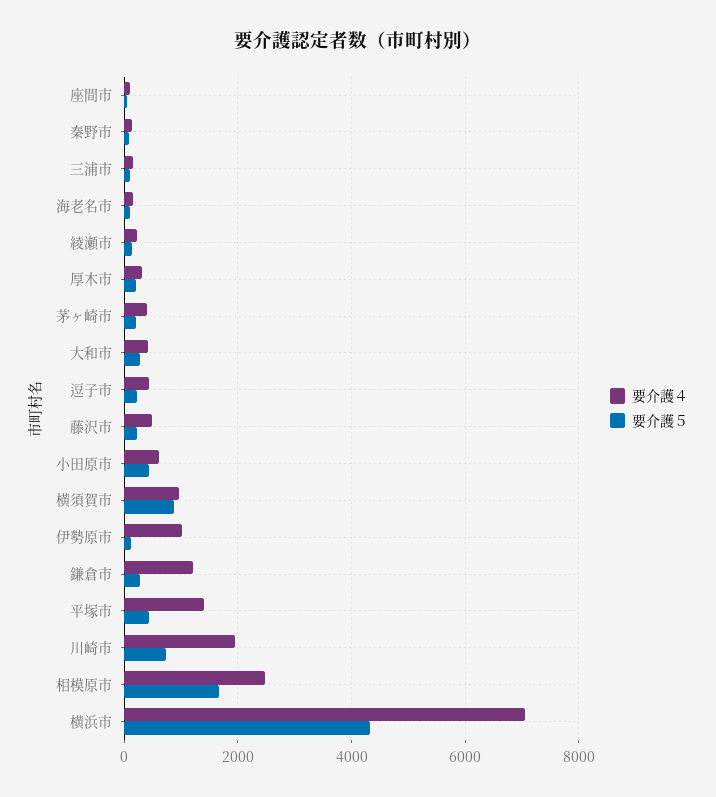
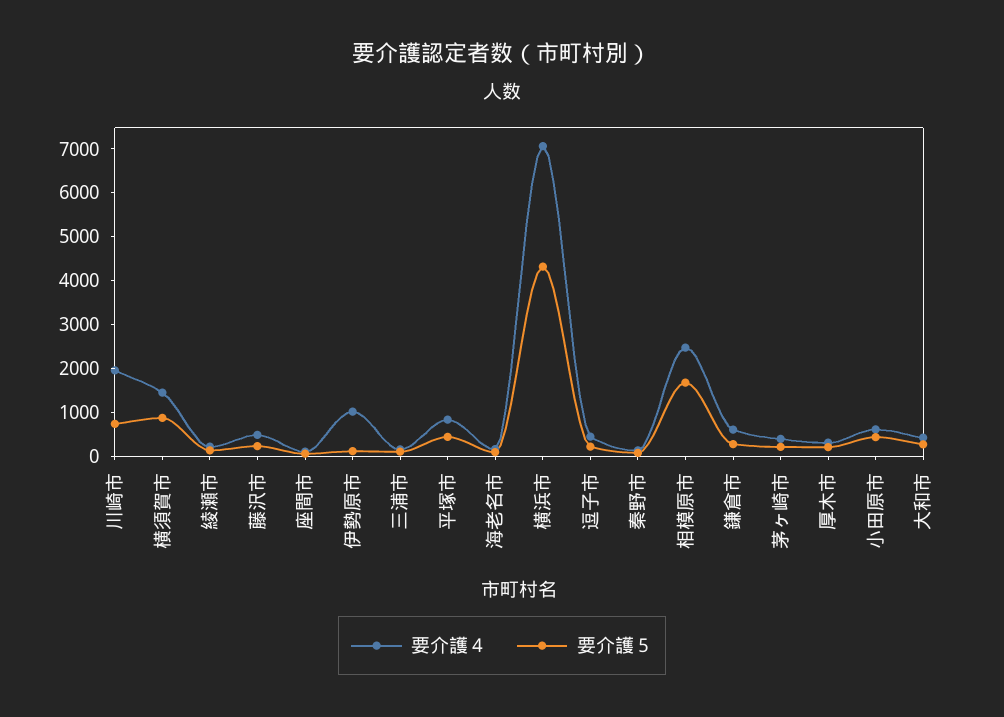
  {
    "要介護４": {
      "座間市": 200,
      "秦野市": 200,
      "三浦市": 200,
      "海老名市": 200,
      "綾瀬市": 200,
      "厚木市": 400,
      "茅ヶ崎市": 400,
      "大和市": 400,
      "逗子市": 400,
      "藤沢市": 400,
      "小田原市": 600,
-     "横須賀市": 1000,
+     "横須賀市": 1400,
      "伊勢原市": 1000,
-     "鎌倉市": 1200,
+     "鎌倉市": 600,
-     "平塚市": 1400,
+     "平塚市": 800,
      "川崎市": 2000,
      "相模原市": 2400,
      "横浜市": 7000
    },
    "要介護５": {
      "座間市": 0,
      "秦野市": 0,
      "三浦市": 200,
      "海老名市": 0,
      "綾瀬市": 200,
      "厚木市": 200,
      "茅ヶ崎市": 200,
      "大和市": 200,
      "逗子市": 200,
      "藤沢市": 200,
      "小田原市": 400,
      "横須賀市": 800,
      "伊勢原市": 200,
      "鎌倉市": 200,
      "平塚市": 400,
      "川崎市": 800,
      "相模原市": 1600,
      "横浜市": 4400
    }
  }

